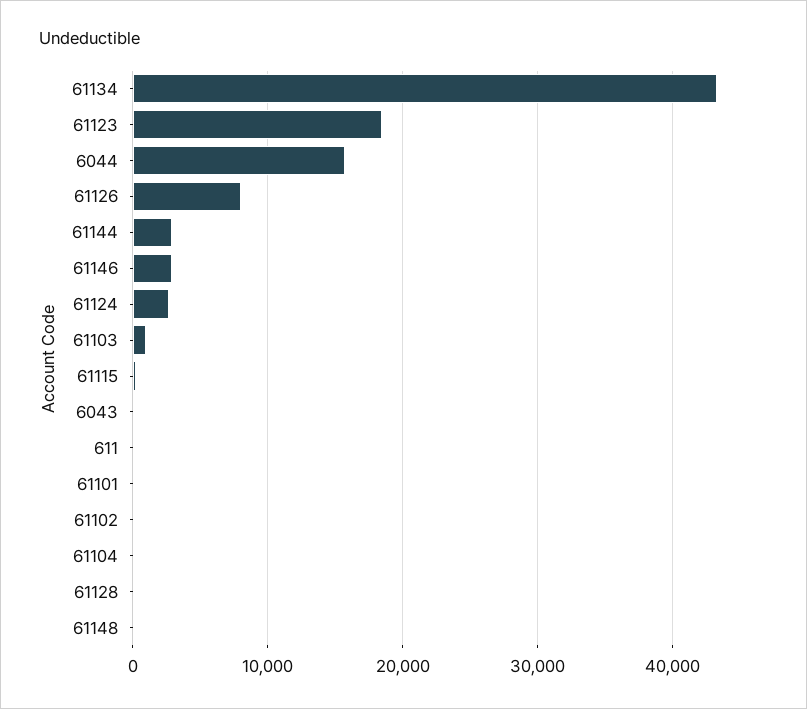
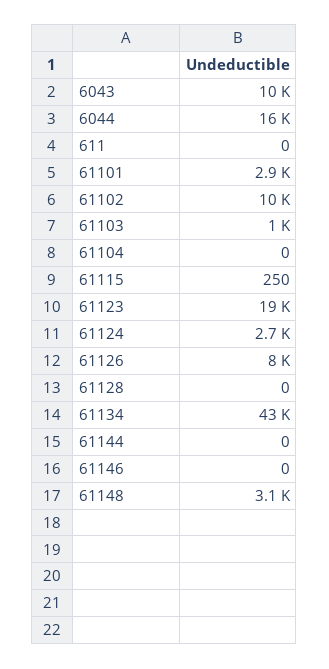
  {
    "61134": 43000,
    "61123": 19000,
    "6044": 16000,
    "61126": 8000,
-   "61144": 3000,
+   "61144": 0,
-   "61146": 3000,
+   "61146": 0,
    "61124": 2700,
    "61103": 1000,
    "61115": 250,
-   "6043": 0,
+   "6043": 10000,
    "611": 0,
-   "61101": 0,
+   "61101": 2900,
-   "61102": 0,
+   "61102": 10000,
    "61104": 0,
    "61128": 0,
-   "61148": 0
+   "61148": 3100
  }

